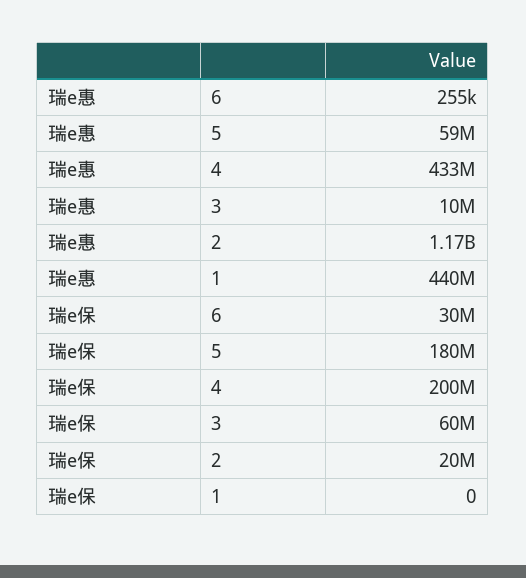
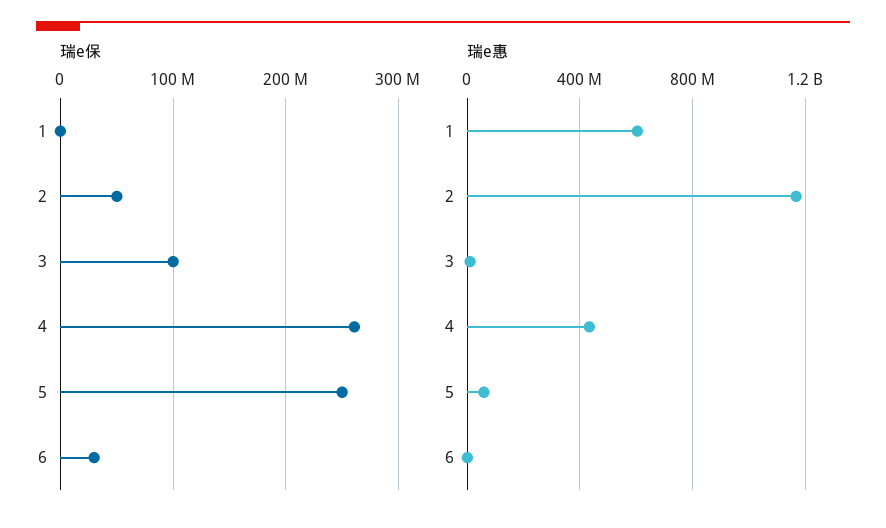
  {
    "瑞e惠": {
      "6": 255000,
      "5": 59000000,
      "4": 433000000,
      "3": 10000000,
      "2": 1170000000,
-     "1": 440000000
+     "1": 600000000
    },
    "瑞e保": {
      "6": 30000000,
-     "5": 180000000,
+     "5": 250000000,
-     "4": 200000000,
+     "4": 260000000,
-     "3": 60000000,
+     "3": 100000000,
-     "2": 20000000,
+     "2": 50000000,
      "1": 0
    }
  }

